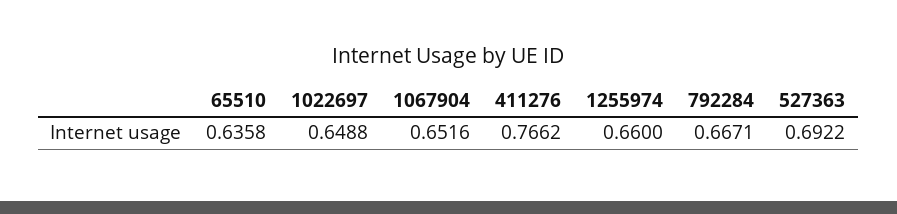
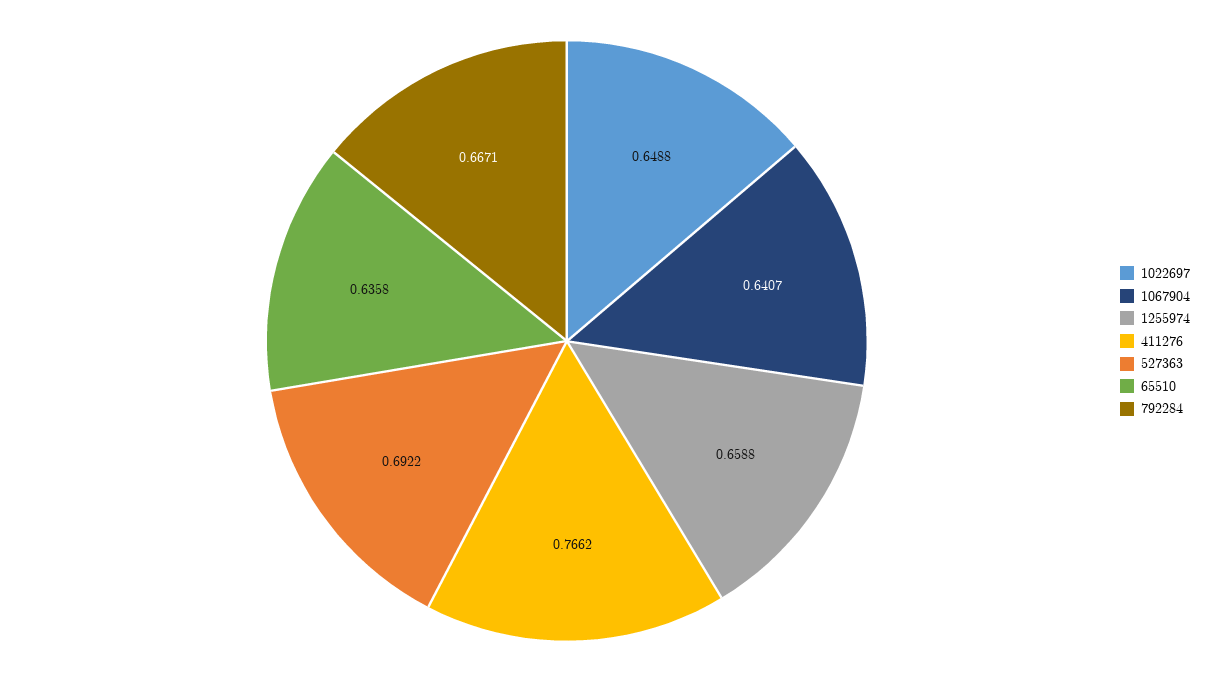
  {
    "65510": 0.6358,
    "1022697": 0.6488,
-   "1067904": 0.6516,
+   "1067904": 0.6407,
    "411276": 0.7662,
-   "1255974": 0.66,
+   "1255974": 0.6588,
    "792284": 0.6671,
    "527363": 0.6922
  }

